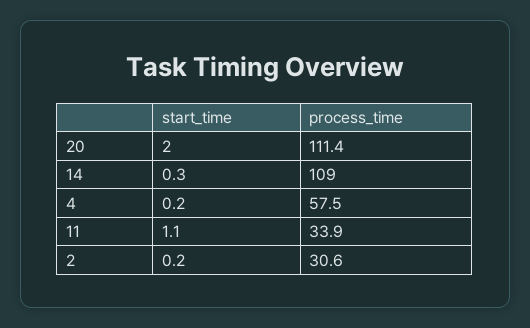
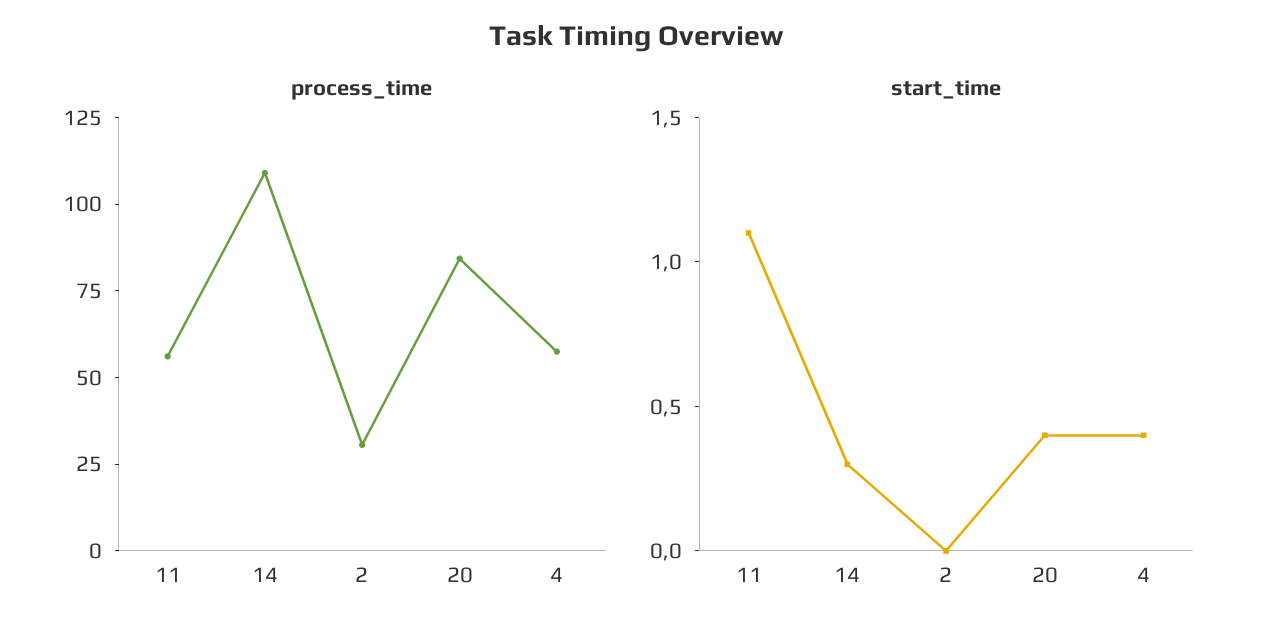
  {
    "start_time": {
-     "20": 2,
+     "20": 0.4,
      "14": 0.3,
-     "4": 0.2,
+     "4": 0.4,
      "11": 1.1,
-     "2": 0.2
+     "2": 0
    },
    "process_time": {
-     "20": 111.4,
+     "20": 85,
      "14": 109,
      "4": 57.5,
-     "11": 33.9,
+     "11": 55,
      "2": 30.6
    }
  }

